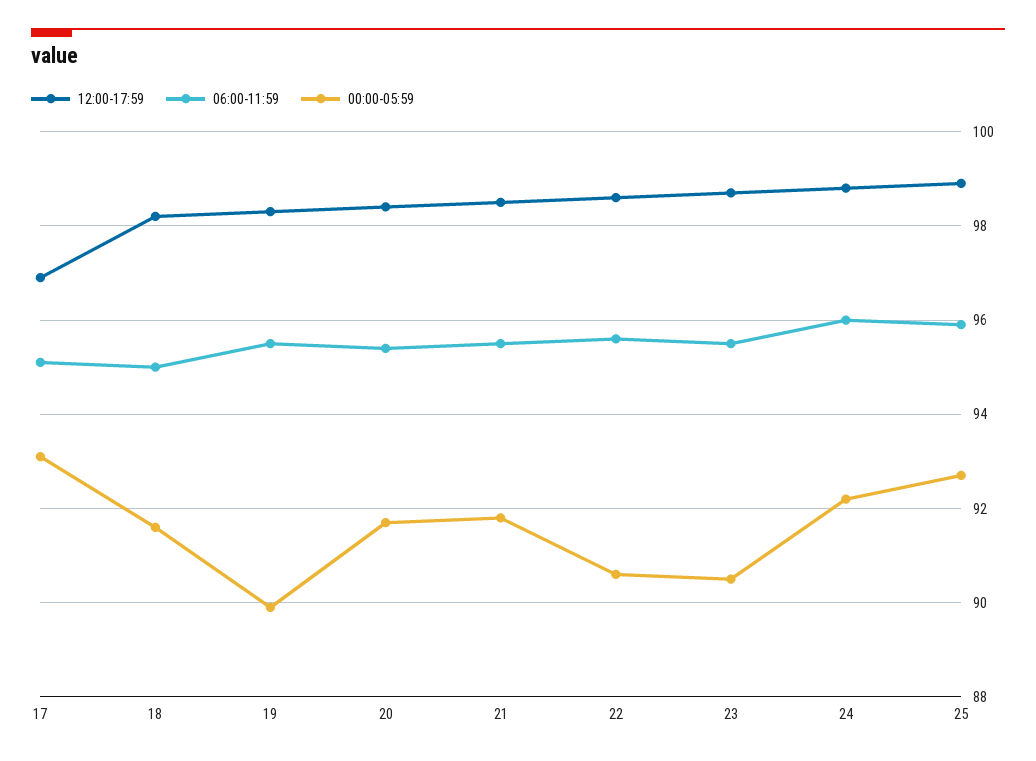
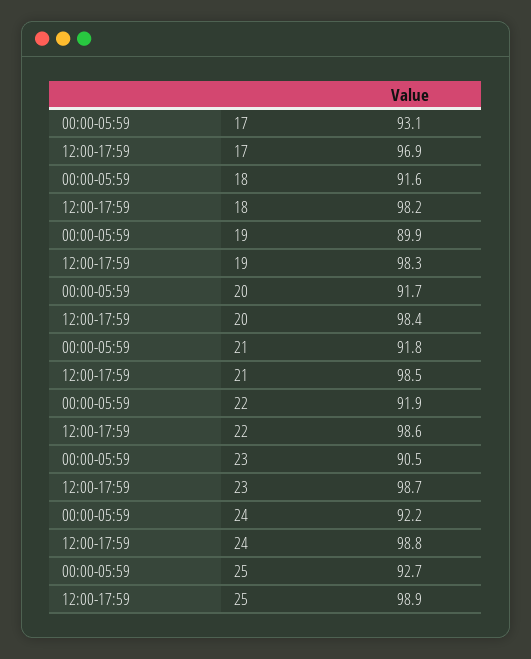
  {
    "12:00-17:59": {
      "17": 96.9,
      "18": 98.2,
      "19": 98.3,
      "20": 98.4,
      "21": 98.5,
      "22": 98.6,
      "23": 98.7,
      "24": 98.8,
      "25": 98.9
    },
-   "06:00-11:59": {
-     "17": 95,
-     "18": 95,
-     "19": 95.5,
-     "20": 95.5,
-     "21": 95.5,
-     "22": 95.5,
-     "23": 95.5,
-     "24": 96,
-     "25": 96
-   },
    "00:00-05:59": {
      "17": 93.1,
      "18": 91.6,
      "19": 89.9,
      "20": 91.7,
      "21": 91.8,
-     "22": 90.5,
+     "22": 91.9,
      "23": 90.5,
      "24": 92.2,
      "25": 92.7
    }
  }

